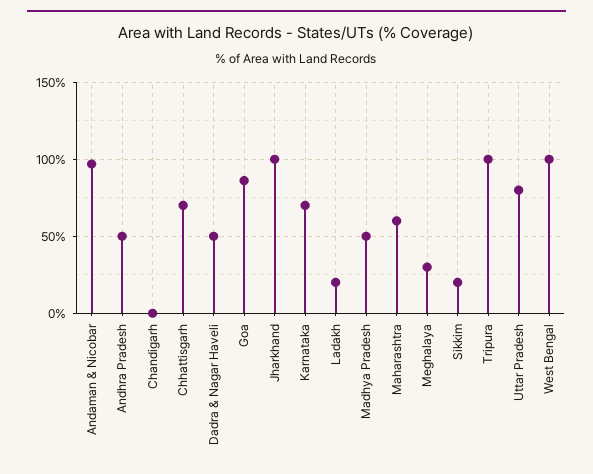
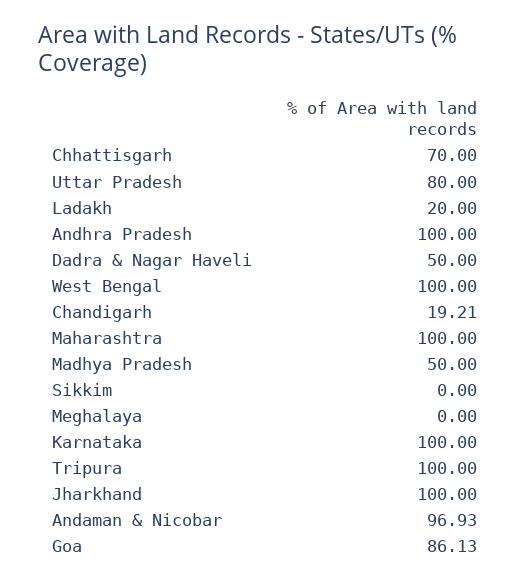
  {
    "Andaman & Nicobar": 96.93,
-   "Andhra Pradesh": 50,
+   "Andhra Pradesh": 100,
-   "Chandigarh": 0,
+   "Chandigarh": 19.21,
    "Chhattisgarh": 70,
    "Dadra & Nagar Haveli": 50,
    "Goa": 86.13,
    "Jharkhand": 100,
-   "Karnataka": 70,
+   "Karnataka": 100,
    "Ladakh": 20,
    "Madhya Pradesh": 50,
-   "Maharashtra": 60,
+   "Maharashtra": 100,
-   "Meghalaya": 30,
+   "Meghalaya": 0,
-   "Sikkim": 20,
+   "Sikkim": 0,
    "Tripura": 100,
    "Uttar Pradesh": 80,
    "West Bengal": 100
  }

